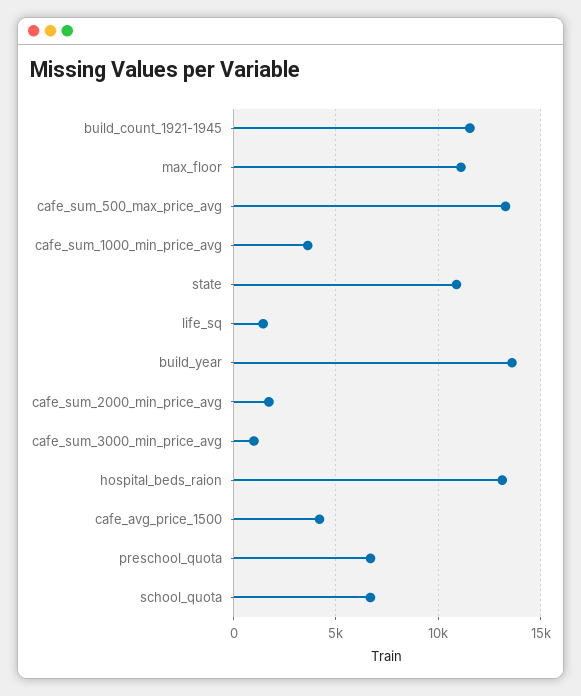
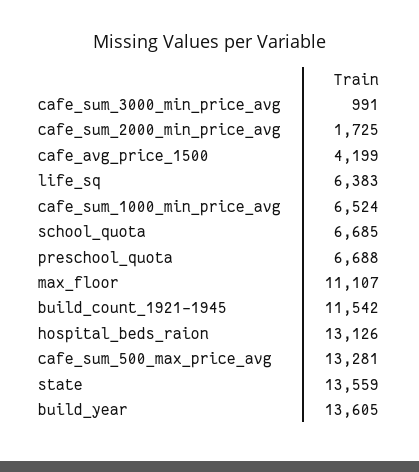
  {
    "build_count_1921-1945": 11542,
    "max_floor": 11107,
    "cafe_sum_500_max_price_avg": 13281,
-   "cafe_sum_1000_min_price_avg": 3500,
+   "cafe_sum_1000_min_price_avg": 6524,
-   "state": 11000,
+   "state": 13559,
-   "life_sq": 1500,
+   "life_sq": 6383,
    "build_year": 13605,
    "cafe_sum_2000_min_price_avg": 1725,
    "cafe_sum_3000_min_price_avg": 991,
    "hospital_beds_raion": 13126,
    "cafe_avg_price_1500": 4199,
    "preschool_quota": 6688,
    "school_quota": 6685
  }

